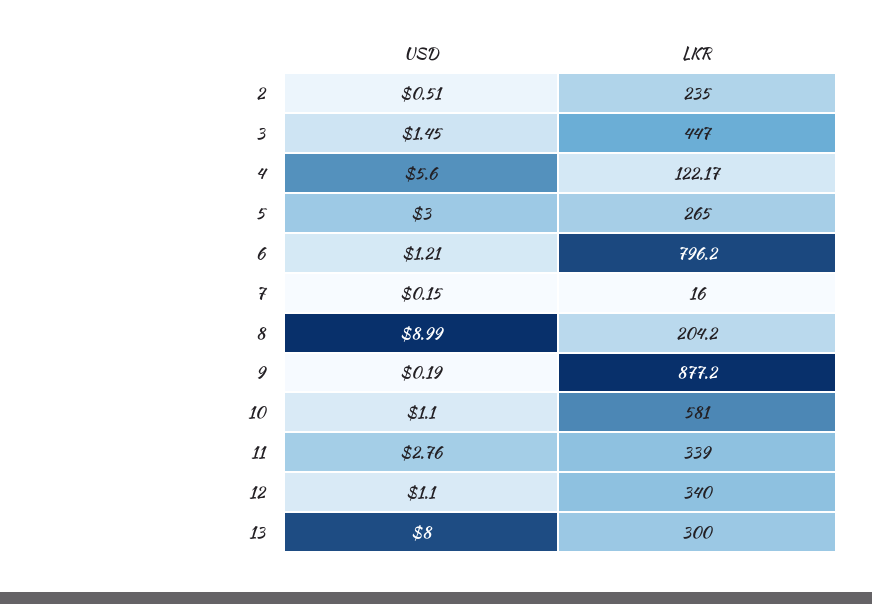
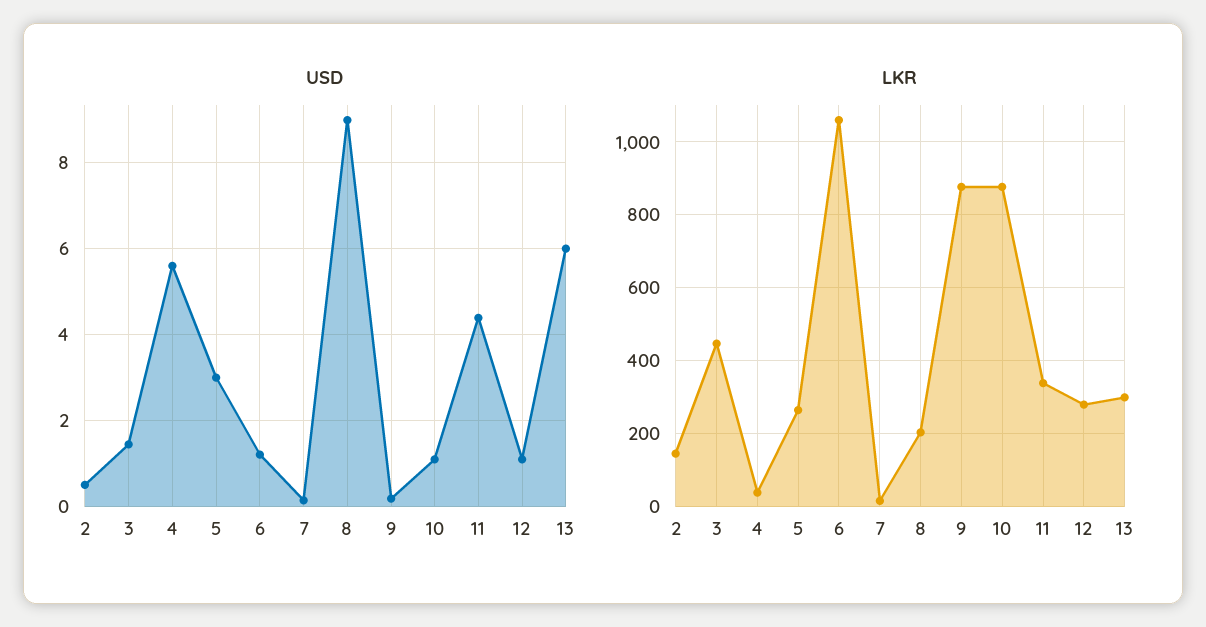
  {
    "USD": {
      "2": 0.51,
      "3": 1.45,
      "4": 5.6,
      "5": 3,
      "6": 1.21,
      "7": 0.15,
      "8": 8.99,
      "9": 0.19,
      "10": 1.1,
-     "11": 2.76,
+     "11": 4.4,
      "12": 1.1,
-     "13": 8
+     "13": 6
    },
    "LKR": {
-     "2": 235,
+     "2": 140,
      "3": 447,
-     "4": 122.17,
+     "4": 40,
      "5": 265,
-     "6": 796.2,
+     "6": 1060,
      "7": 16,
      "8": 204.2,
      "9": 877.2,
-     "10": 581,
+     "10": 880,
      "11": 339,
-     "12": 340,
+     "12": 280,
      "13": 300
    }
  }

